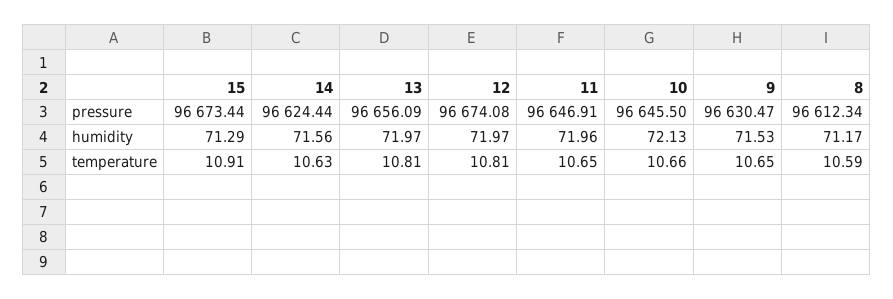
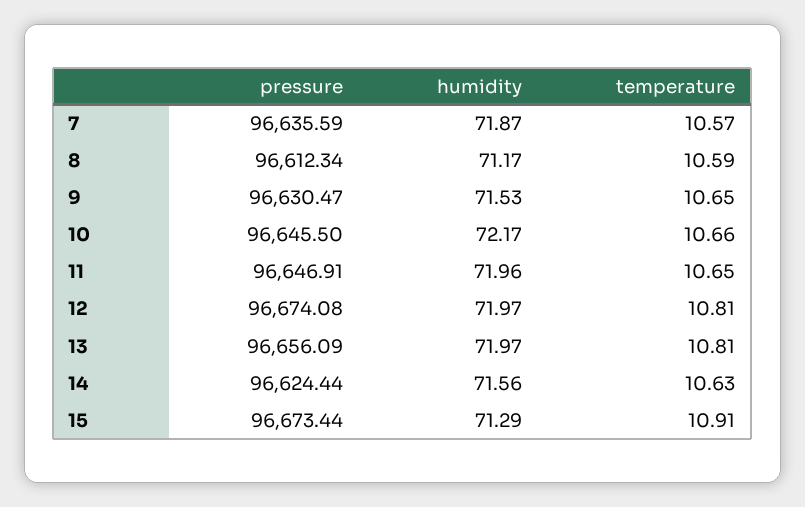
  {
    "15": {
      "pressure": 96673.44,
      "humidity": 71.29,
      "temperature": 10.91
    },
    "14": {
      "pressure": 96624.44,
      "humidity": 71.56,
      "temperature": 10.63
    },
    "13": {
      "pressure": 96656.09,
      "humidity": 71.97,
      "temperature": 10.81
    },
    "12": {
      "pressure": 96674.08,
      "humidity": 71.97,
      "temperature": 10.81
    },
    "11": {
      "pressure": 96646.91,
      "humidity": 71.96,
      "temperature": 10.65
    },
    "10": {
      "pressure": 96645.5,
-     "humidity": 72.13,
+     "humidity": 72.17,
      "temperature": 10.66
    },
    "9": {
      "pressure": 96630.47,
      "humidity": 71.53,
      "temperature": 10.65
    },
    "8": {
      "pressure": 96612.34,
      "humidity": 71.17,
      "temperature": 10.59
-   }
+   },
+   "7": {
+     "pressure": 96635.59,
+     "humidity": 71.87,
+     "temperature": 10.57
+   }
  }

